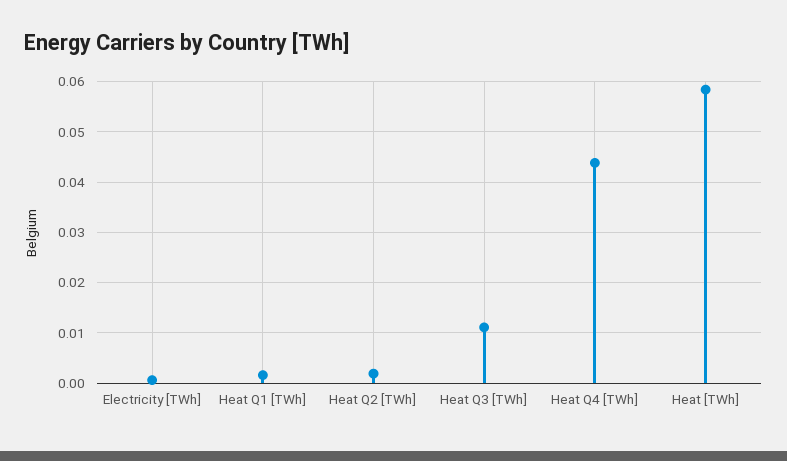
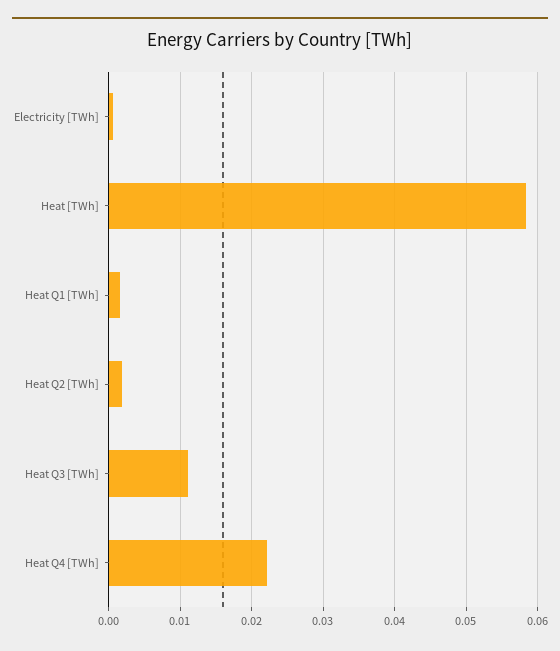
  {
    "Electricity [TWh]": 0.001,
    "Heat Q1 [TWh]": 0.002,
    "Heat Q2 [TWh]": 0.002,
    "Heat Q3 [TWh]": 0.011,
-   "Heat Q4 [TWh]": 0.044,
+   "Heat Q4 [TWh]": 0.022,
    "Heat [TWh]": 0.058
  }

